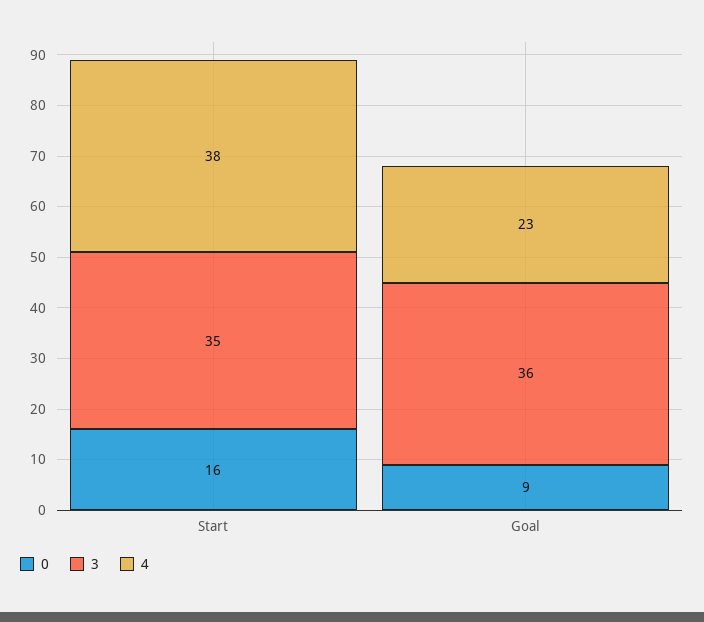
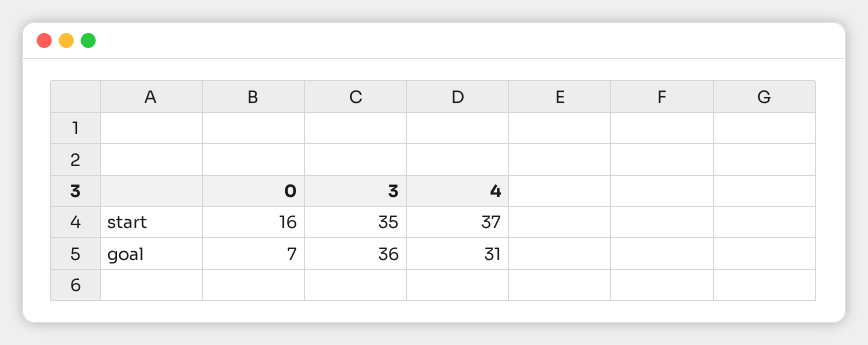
  {
    "0": {
      "Start": 16,
-     "Goal": 9
+     "Goal": 7
    },
    "3": {
      "Start": 35,
      "Goal": 36
    },
    "4": {
-     "Start": 38,
+     "Start": 37,
-     "Goal": 23
+     "Goal": 31
    }
  }

